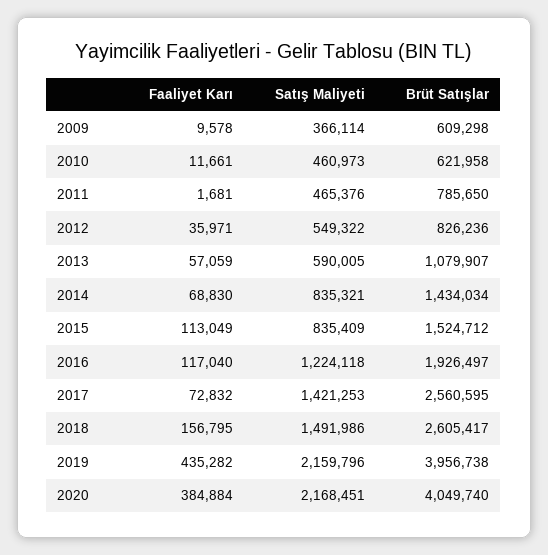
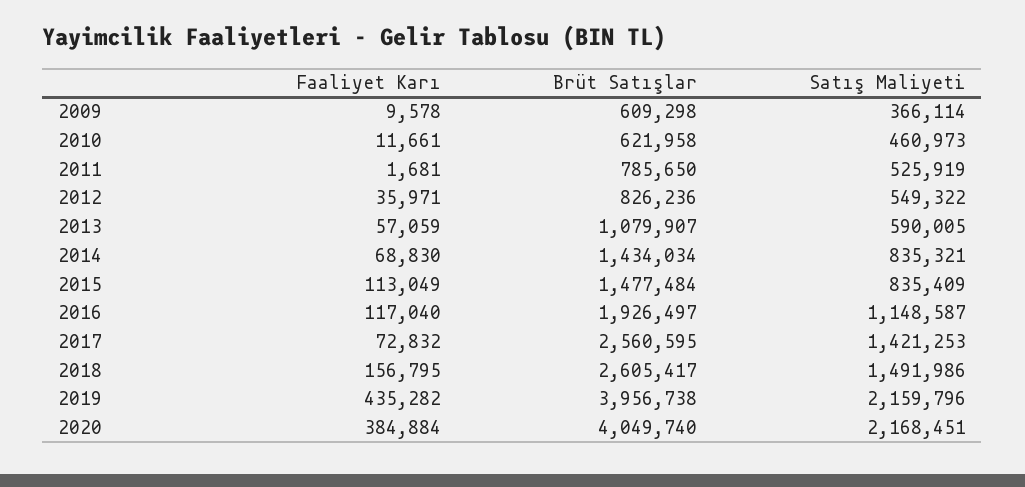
  {
    "Faaliyet Karı": {
      "2009": 9578,
      "2010": 11661,
      "2011": 1681,
      "2012": 35971,
      "2013": 57059,
      "2014": 68830,
      "2015": 113049,
      "2016": 117040,
      "2017": 72832,
      "2018": 156795,
      "2019": 435282,
      "2020": 384884
    },
    "Satış Maliyeti": {
      "2009": 366114,
      "2010": 460973,
-     "2011": 465376,
+     "2011": 525919,
      "2012": 549322,
      "2013": 590005,
      "2014": 835321,
      "2015": 835409,
-     "2016": 1224118,
+     "2016": 1148587,
      "2017": 1421253,
      "2018": 1491986,
      "2019": 2159796,
      "2020": 2168451
    },
    "Brüt Satışlar": {
      "2009": 609298,
      "2010": 621958,
      "2011": 785650,
      "2012": 826236,
      "2013": 1079907,
      "2014": 1434034,
-     "2015": 1524712,
+     "2015": 1477484,
      "2016": 1926497,
      "2017": 2560595,
      "2018": 2605417,
      "2019": 3956738,
      "2020": 4049740
    }
  }

